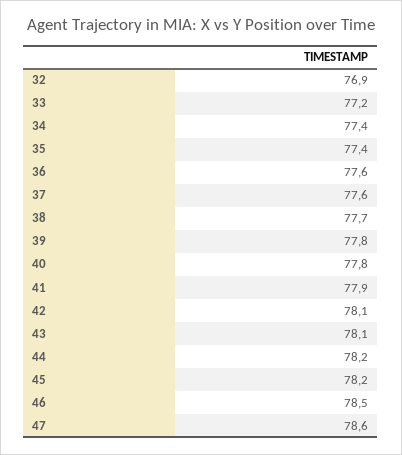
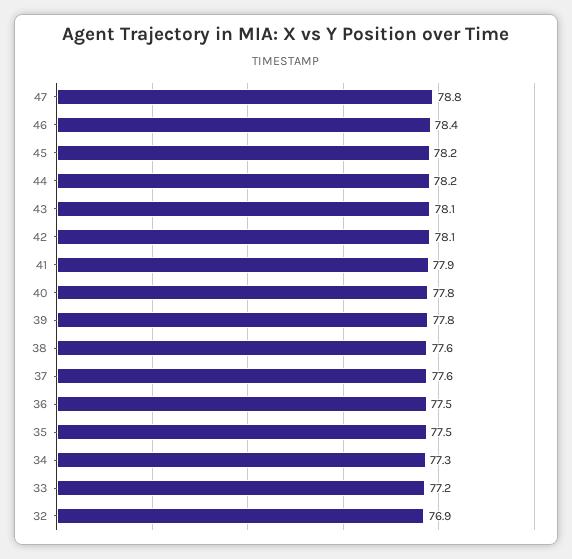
  {
    "32": 76.9,
    "33": 77.2,
-   "34": 77.4,
+   "34": 77.3,
-   "35": 77.4,
+   "35": 77.5,
-   "36": 77.6,
+   "36": 77.5,
    "37": 77.6,
-   "38": 77.7,
+   "38": 77.6,
    "39": 77.8,
    "40": 77.8,
    "41": 77.9,
    "42": 78.1,
    "43": 78.1,
    "44": 78.2,
    "45": 78.2,
-   "46": 78.5,
+   "46": 78.4,
-   "47": 78.6
+   "47": 78.8
  }

